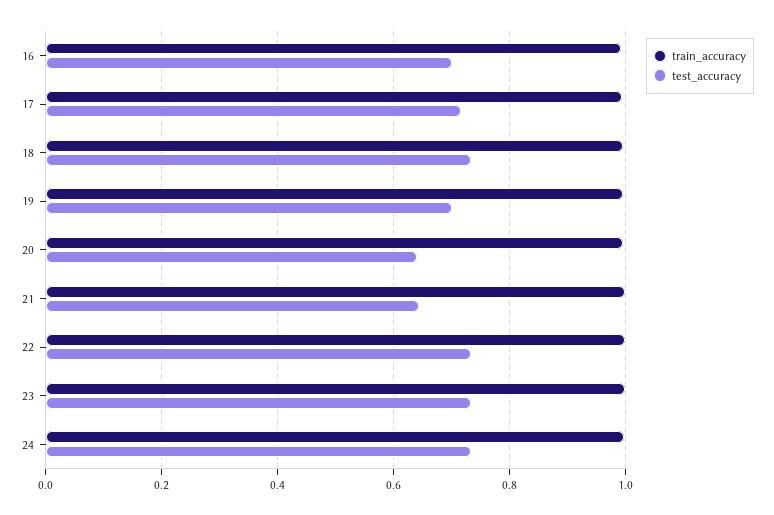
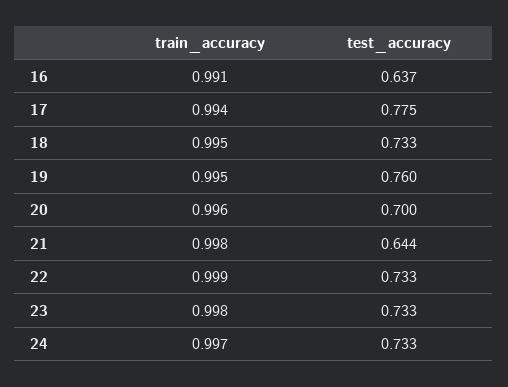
  {
    "train_accuracy": {
      "16": 0.991,
      "17": 0.994,
      "18": 0.995,
      "19": 0.995,
      "20": 0.996,
      "21": 0.998,
      "22": 0.999,
      "23": 0.998,
      "24": 0.997
    },
    "test_accuracy": {
-     "16": 0.7,
+     "16": 0.637,
-     "17": 0.72,
+     "17": 0.775,
      "18": 0.733,
-     "19": 0.7,
+     "19": 0.76,
-     "20": 0.64,
+     "20": 0.7,
      "21": 0.644,
      "22": 0.733,
      "23": 0.733,
      "24": 0.733
    }
  }

